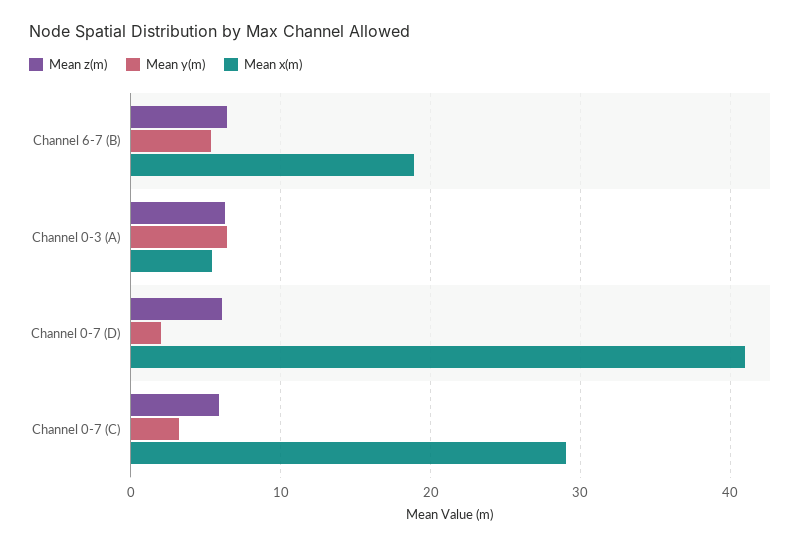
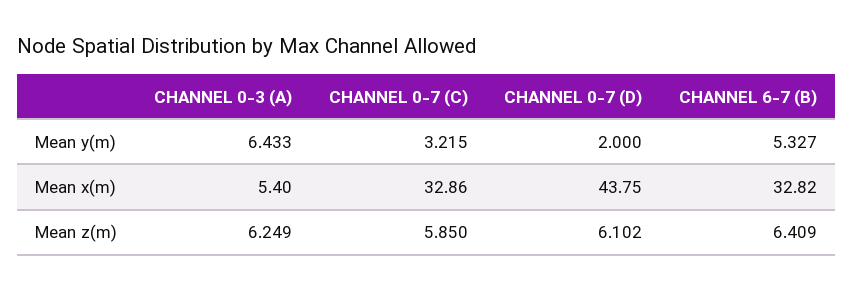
  {
    "Mean z(m)": {
      "Channel 6-7 (B)": 6.409,
      "Channel 0-3 (A)": 6.249,
      "Channel 0-7 (D)": 6.102,
      "Channel 0-7 (C)": 5.85
    },
    "Mean y(m)": {
      "Channel 6-7 (B)": 5.327,
      "Channel 0-3 (A)": 6.433,
      "Channel 0-7 (D)": 2,
      "Channel 0-7 (C)": 3.215
    },
    "Mean x(m)": {
-     "Channel 6-7 (B)": 19,
+     "Channel 6-7 (B)": 32.82,
      "Channel 0-3 (A)": 5.4,
-     "Channel 0-7 (D)": 41,
+     "Channel 0-7 (D)": 43.75,
-     "Channel 0-7 (C)": 29
+     "Channel 0-7 (C)": 32.86
    }
  }

